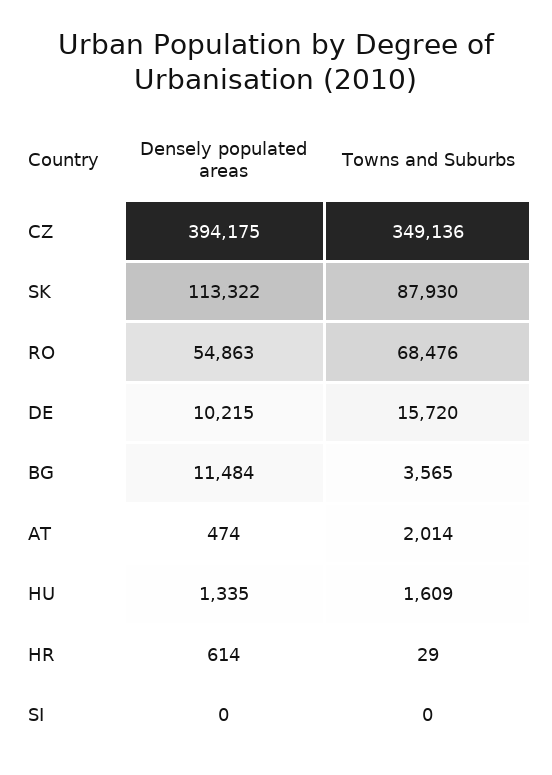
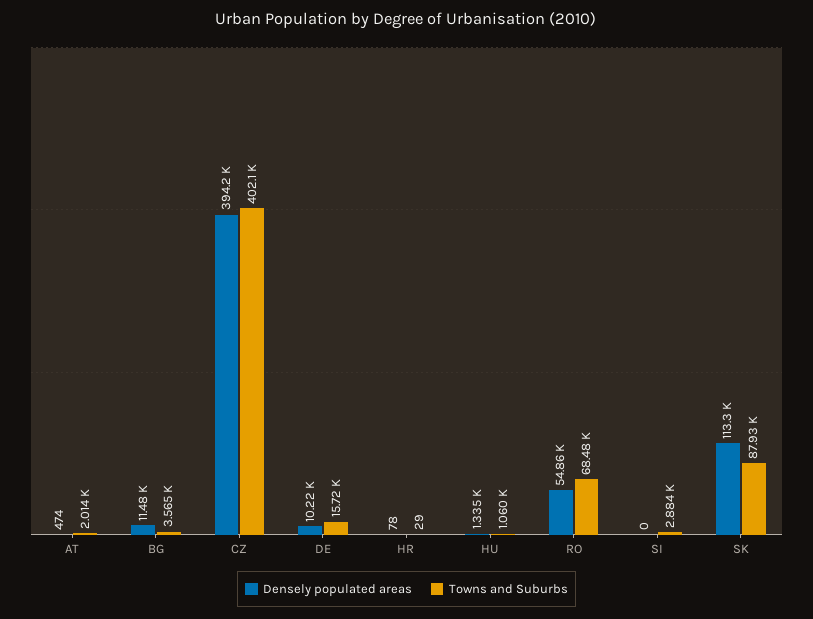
  {
    "Densely populated areas": {
      "CZ": 394175,
      "SK": 113322,
      "RO": 54863,
      "DE": 10215,
      "BG": 11484,
      "AT": 474,
      "HU": 1335,
-     "HR": 614,
+     "HR": 78,
      "SI": 0
    },
    "Towns and Suburbs": {
-     "CZ": 349136,
+     "CZ": 402100,
      "SK": 87930,
      "RO": 68476,
      "DE": 15720,
      "BG": 3565,
      "AT": 2014,
-     "HU": 1609,
+     "HU": 1060,
      "HR": 29,
-     "SI": 0
+     "SI": 2884
    }
  }

